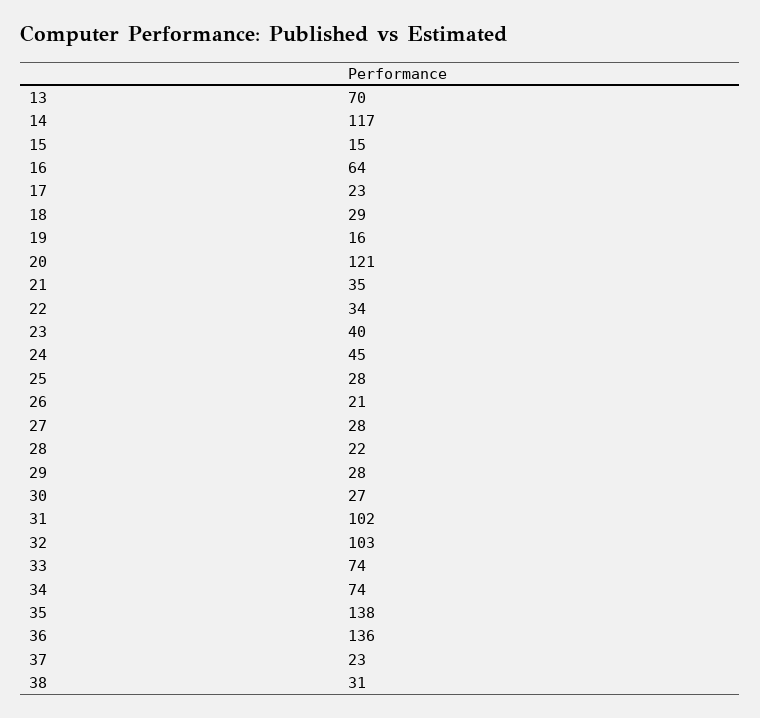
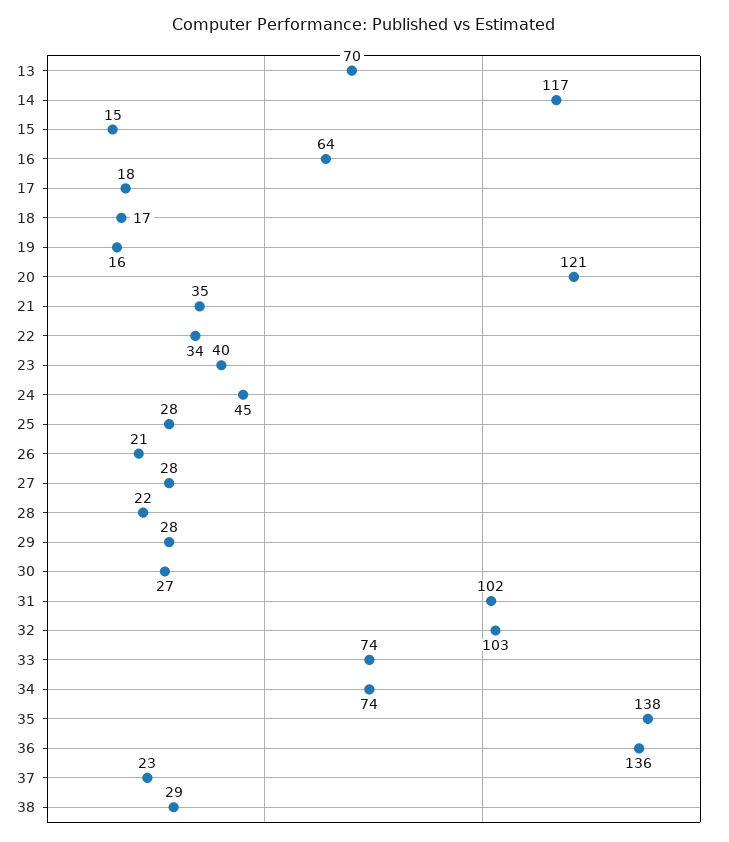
  {
    "13": 70,
    "14": 117,
    "15": 15,
    "16": 64,
-   "17": 23,
+   "17": 18,
-   "18": 29,
+   "18": 17,
    "19": 16,
    "20": 121,
    "21": 35,
    "22": 34,
    "23": 40,
    "24": 45,
    "25": 28,
    "26": 21,
    "27": 28,
    "28": 22,
    "29": 28,
    "30": 27,
    "31": 102,
    "32": 103,
    "33": 74,
    "34": 74,
    "35": 138,
    "36": 136,
    "37": 23,
-   "38": 31
+   "38": 29
  }

